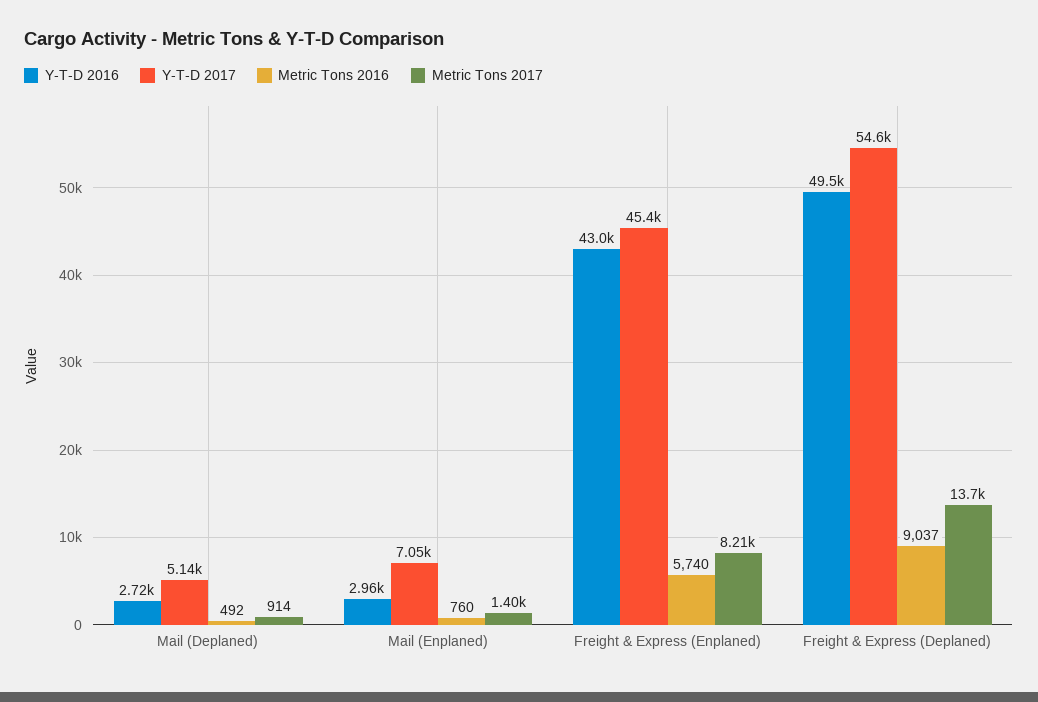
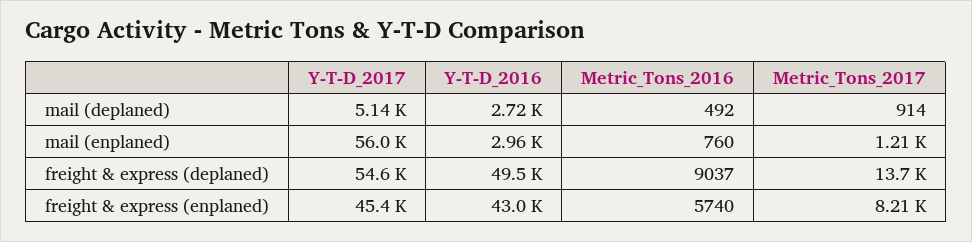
  {
    "Y-T-D 2016": {
      "Mail (Deplaned)": 2720,
      "Mail (Enplaned)": 2960,
      "Freight & Express (Enplaned)": 43000,
      "Freight & Express (Deplaned)": 49500
    },
    "Y-T-D 2017": {
      "Mail (Deplaned)": 5140,
-     "Mail (Enplaned)": 7050,
+     "Mail (Enplaned)": 56000,
      "Freight & Express (Enplaned)": 45400,
      "Freight & Express (Deplaned)": 54600
    },
    "Metric Tons 2016": {
      "Mail (Deplaned)": 492,
      "Mail (Enplaned)": 760,
      "Freight & Express (Enplaned)": 5740,
      "Freight & Express (Deplaned)": 9037
    },
    "Metric Tons 2017": {
      "Mail (Deplaned)": 914,
-     "Mail (Enplaned)": 1400,
+     "Mail (Enplaned)": 1210,
      "Freight & Express (Enplaned)": 8210,
      "Freight & Express (Deplaned)": 13700
    }
  }

